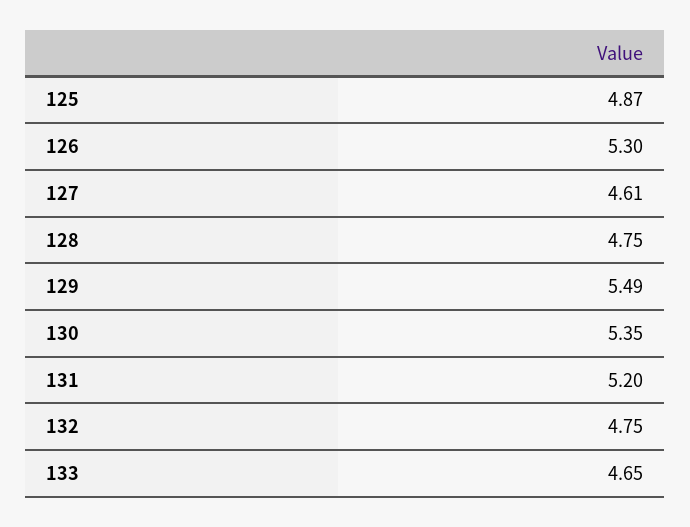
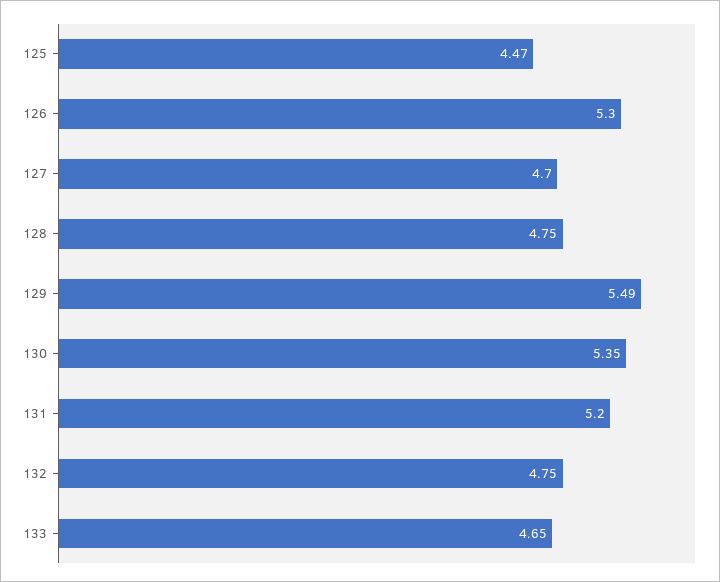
  {
-   "125": 4.87,
+   "125": 4.47,
    "126": 5.3,
-   "127": 4.61,
+   "127": 4.7,
    "128": 4.75,
    "129": 5.49,
    "130": 5.35,
    "131": 5.2,
    "132": 4.75,
    "133": 4.65
  }

